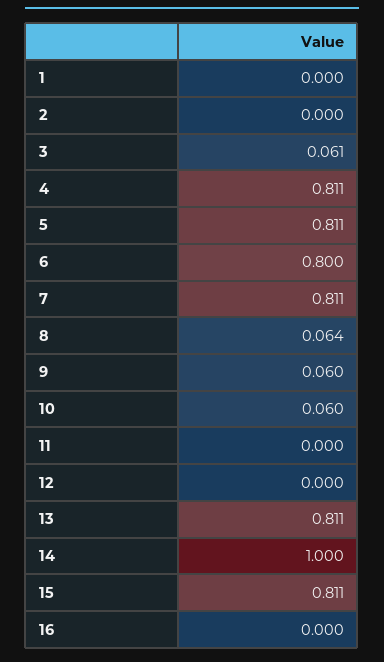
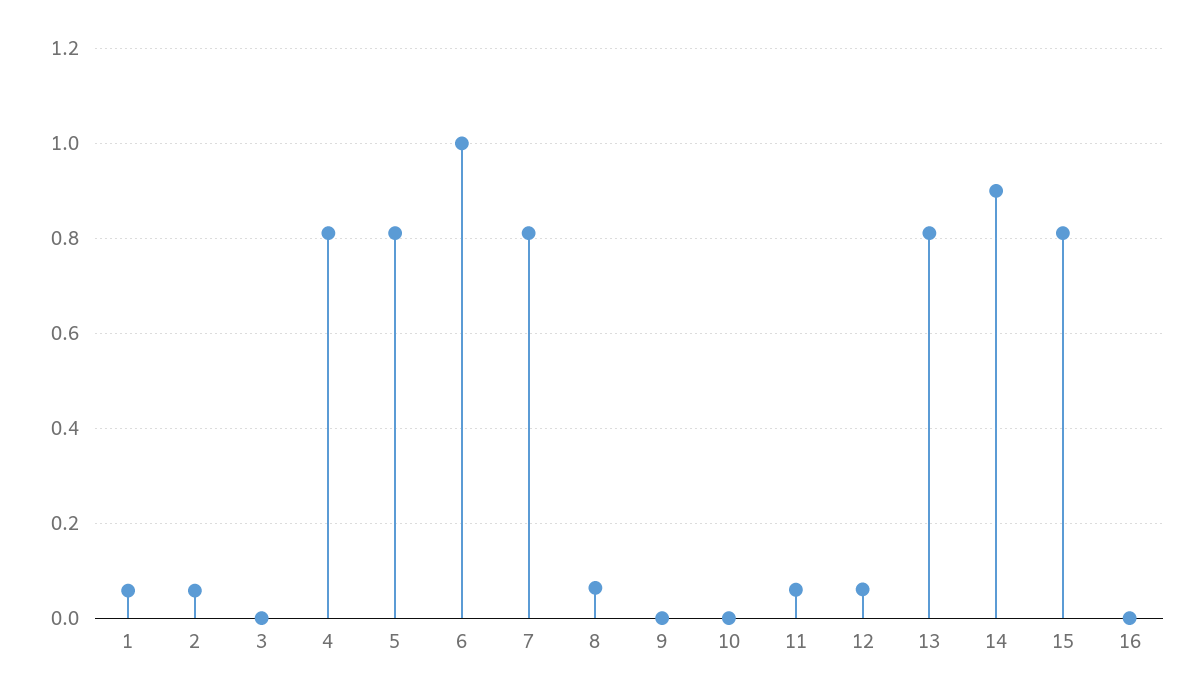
  {
-   "1": 0,
+   "1": 0.06,
-   "2": 0,
+   "2": 0.06,
-   "3": 0.061,
+   "3": 0,
    "4": 0.811,
    "5": 0.811,
-   "6": 0.8,
+   "6": 1,
    "7": 0.811,
    "8": 0.064,
-   "9": 0.06,
+   "9": 0,
-   "10": 0.06,
+   "10": 0,
-   "11": 0,
+   "11": 0.06,
-   "12": 0,
+   "12": 0.06,
    "13": 0.811,
-   "14": 1,
+   "14": 0.9,
    "15": 0.811,
    "16": 0
  }

